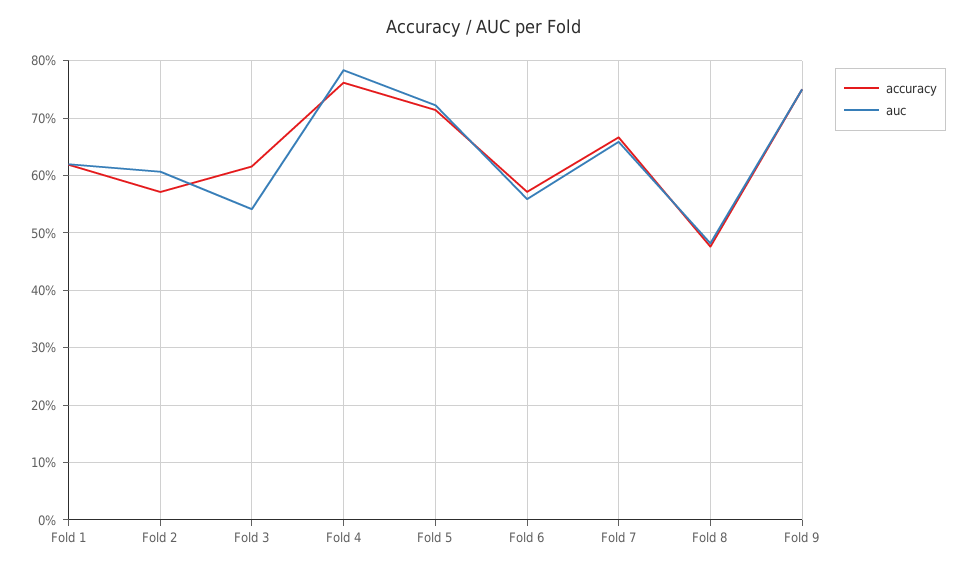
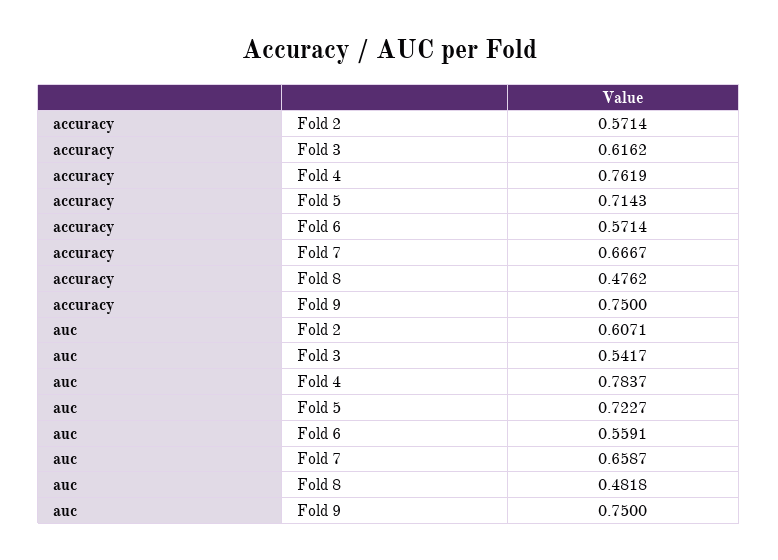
  {
    "accuracy": {
-     "Fold 1": 0.62,
      "Fold 2": 0.5714,
      "Fold 3": 0.6162,
      "Fold 4": 0.7619,
      "Fold 5": 0.7143,
      "Fold 6": 0.5714,
      "Fold 7": 0.6667,
      "Fold 8": 0.4762,
      "Fold 9": 0.75
    },
    "auc": {
-     "Fold 1": 0.62,
      "Fold 2": 0.6071,
      "Fold 3": 0.5417,
      "Fold 4": 0.7837,
      "Fold 5": 0.7227,
      "Fold 6": 0.5591,
      "Fold 7": 0.6587,
      "Fold 8": 0.4818,
      "Fold 9": 0.75
    }
  }

